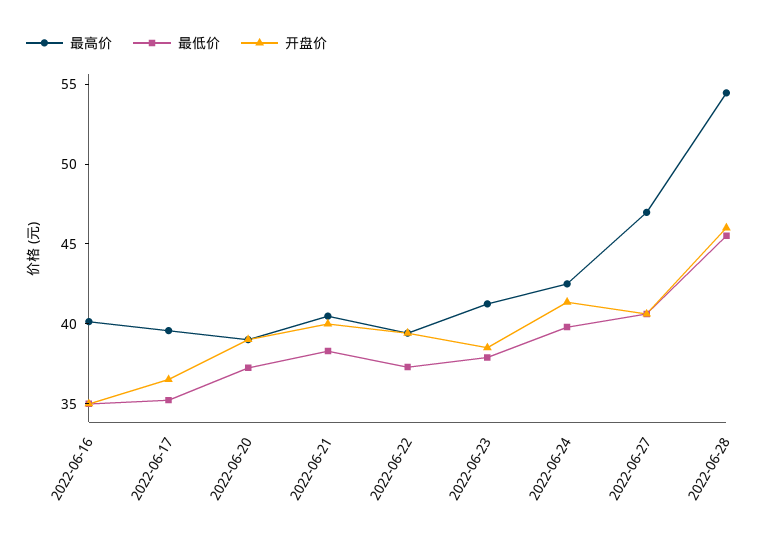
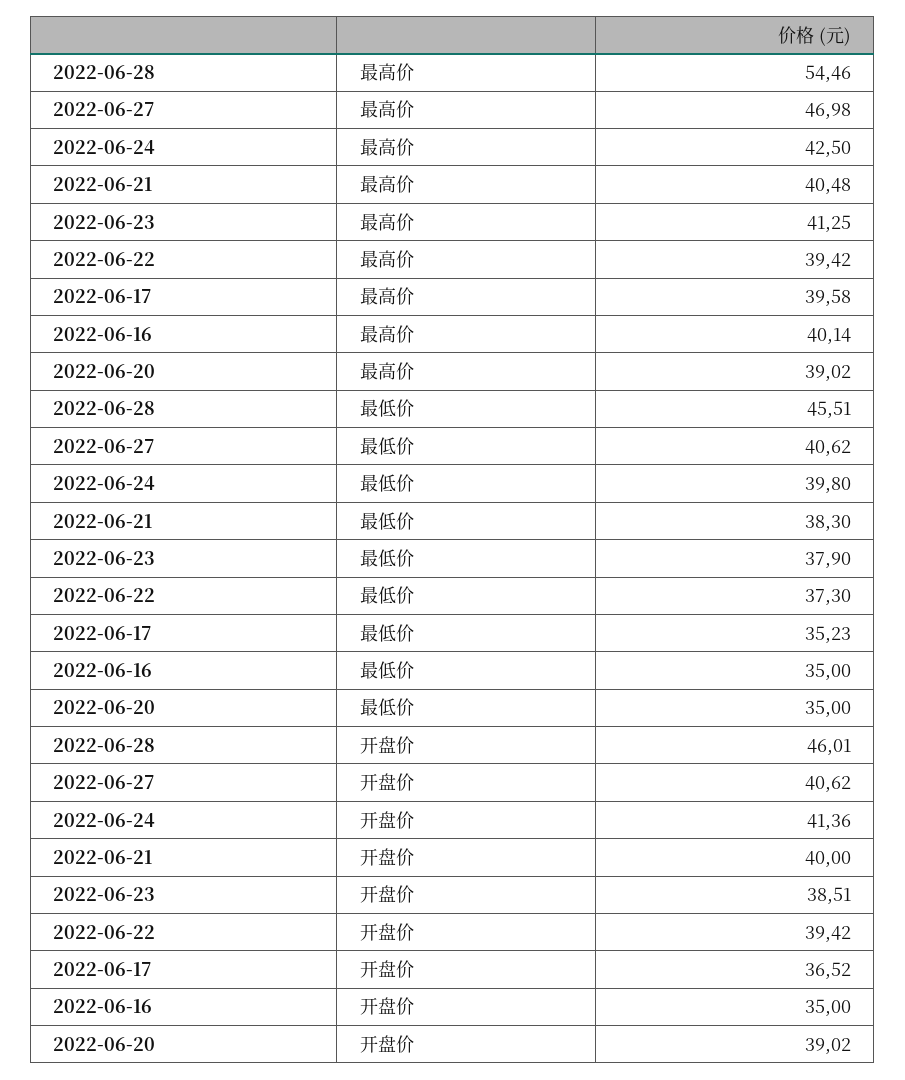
  {
    "最高价": {
      "2022-06-16": 40.14,
      "2022-06-17": 39.58,
      "2022-06-20": 39.02,
      "2022-06-21": 40.48,
      "2022-06-22": 39.42,
      "2022-06-23": 41.25,
      "2022-06-24": 42.5,
      "2022-06-27": 46.98,
      "2022-06-28": 54.46
    },
    "最低价": {
      "2022-06-16": 35,
      "2022-06-17": 35.23,
-     "2022-06-20": 37,
+     "2022-06-20": 35,
      "2022-06-21": 38.3,
      "2022-06-22": 37.3,
      "2022-06-23": 37.9,
      "2022-06-24": 39.8,
      "2022-06-27": 40.62,
      "2022-06-28": 45.51
    },
    "开盘价": {
      "2022-06-16": 35,
      "2022-06-17": 36.52,
      "2022-06-20": 39.02,
      "2022-06-21": 40,
      "2022-06-22": 39.42,
      "2022-06-23": 38.51,
      "2022-06-24": 41.36,
      "2022-06-27": 40.62,
      "2022-06-28": 46.01
    }
  }

